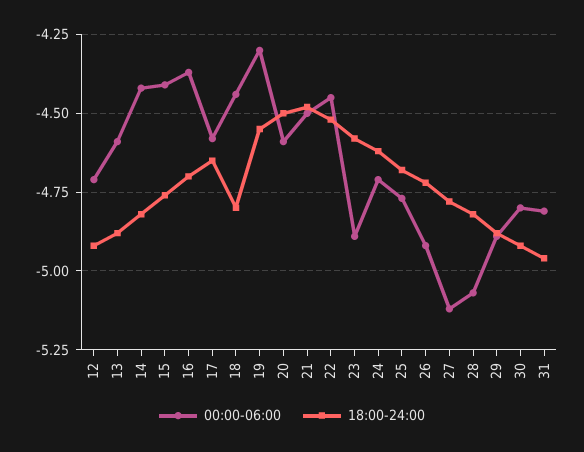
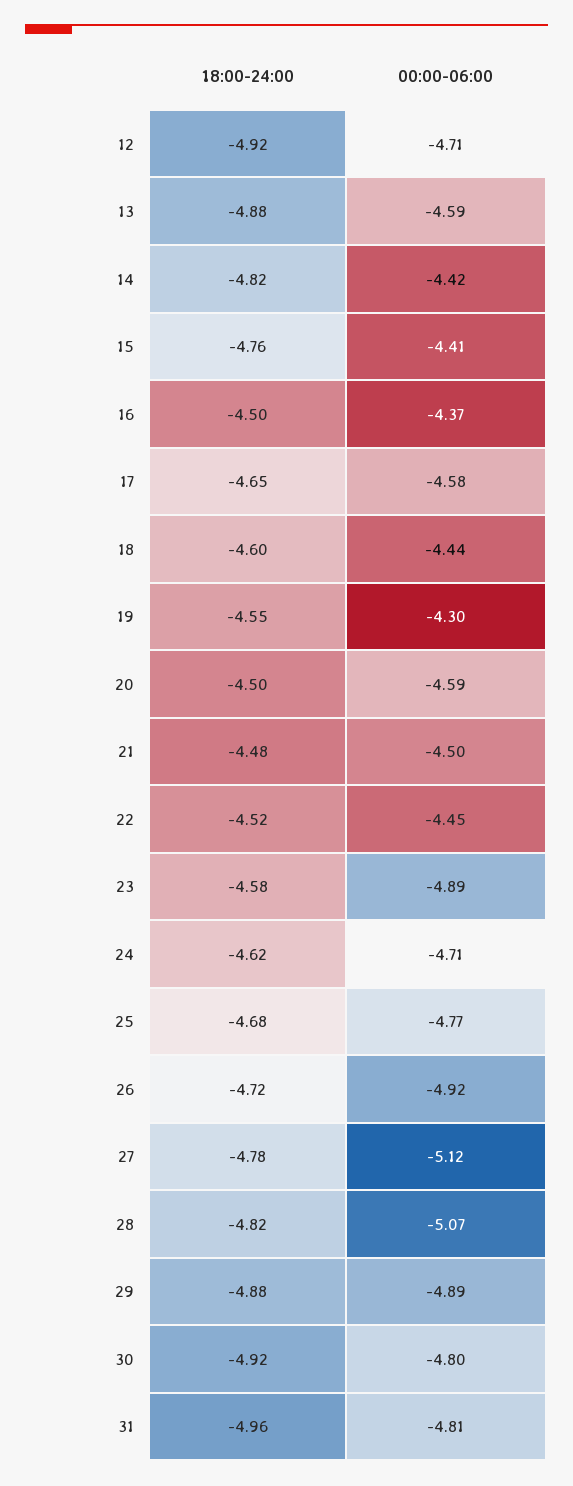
  {
    "00:00-06:00": {
      "12": -4.71,
      "13": -4.59,
      "14": -4.42,
      "15": -4.41,
      "16": -4.37,
      "17": -4.58,
      "18": -4.44,
      "19": -4.3,
      "20": -4.59,
      "21": -4.5,
      "22": -4.45,
      "23": -4.89,
      "24": -4.71,
      "25": -4.77,
      "26": -4.92,
      "27": -5.12,
      "28": -5.07,
      "29": -4.89,
      "30": -4.8,
      "31": -4.81
    },
    "18:00-24:00": {
      "12": -4.92,
      "13": -4.88,
      "14": -4.82,
      "15": -4.76,
-     "16": -4.7,
+     "16": -4.5,
      "17": -4.65,
-     "18": -4.8,
+     "18": -4.6,
      "19": -4.55,
      "20": -4.5,
      "21": -4.48,
      "22": -4.52,
      "23": -4.58,
      "24": -4.62,
      "25": -4.68,
      "26": -4.72,
      "27": -4.78,
      "28": -4.82,
      "29": -4.88,
      "30": -4.92,
      "31": -4.96
    }
  }

